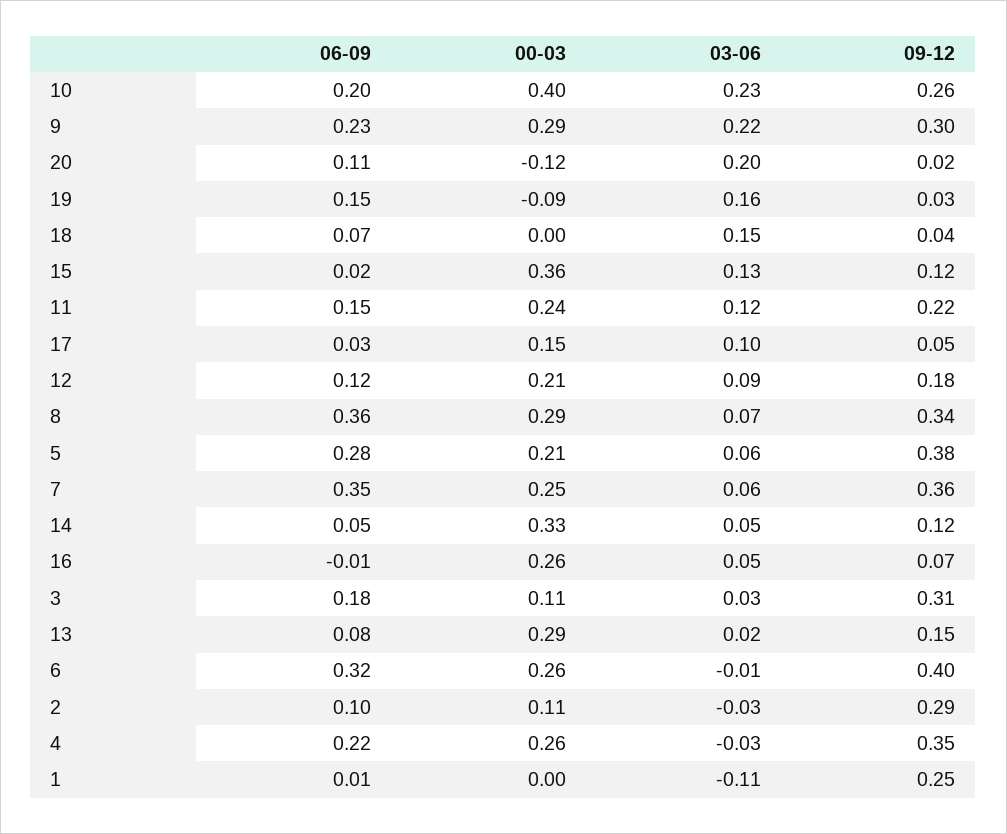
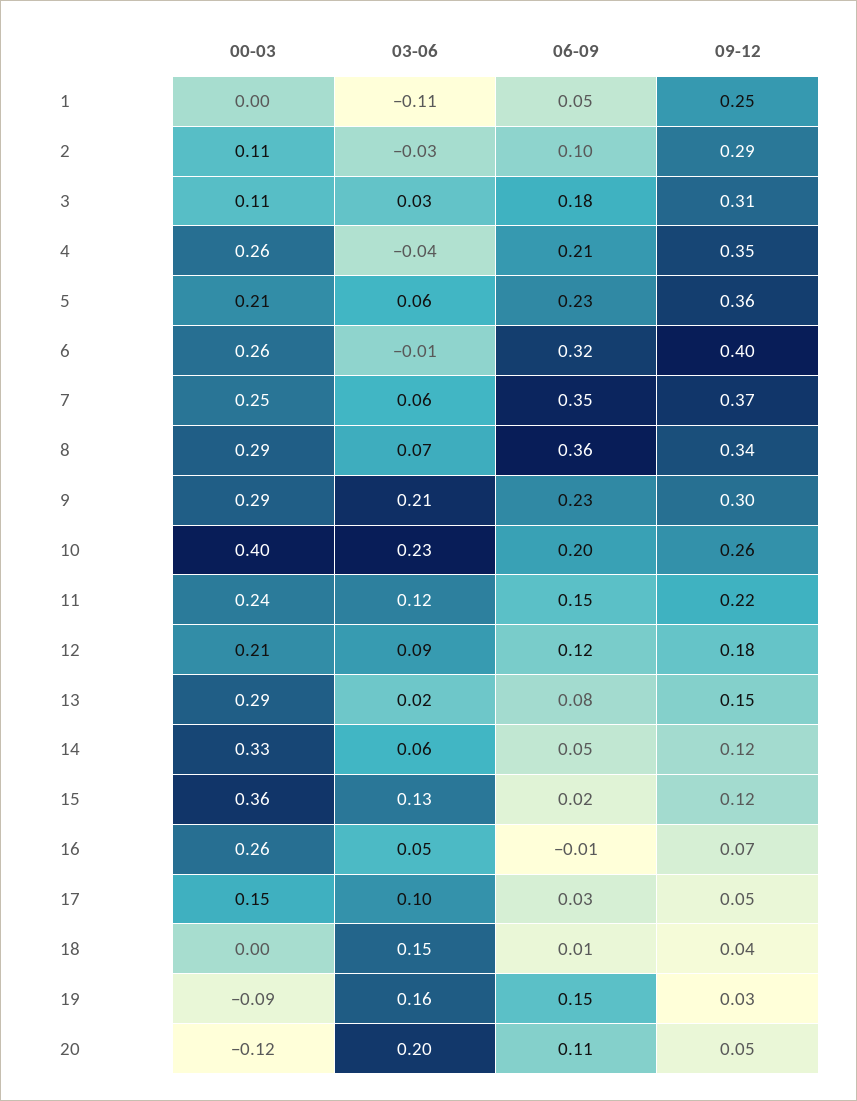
  {
    "06-09": {
      "10": 0.2,
      "9": 0.23,
      "20": 0.11,
      "19": 0.15,
-     "18": 0.07,
+     "18": 0.01,
      "15": 0.02,
      "11": 0.15,
      "17": 0.03,
      "12": 0.12,
      "8": 0.36,
-     "5": 0.28,
+     "5": 0.23,
      "7": 0.35,
      "14": 0.05,
      "16": -0.01,
      "3": 0.18,
      "13": 0.08,
      "6": 0.32,
      "2": 0.1,
-     "4": 0.22,
+     "4": 0.21,
-     "1": 0.01
+     "1": 0.05
    },
    "00-03": {
      "10": 0.4,
      "9": 0.29,
      "20": -0.12,
      "19": -0.09,
      "18": 0,
      "15": 0.36,
      "11": 0.24,
      "17": 0.15,
      "12": 0.21,
      "8": 0.29,
      "5": 0.21,
      "7": 0.25,
      "14": 0.33,
      "16": 0.26,
      "3": 0.11,
      "13": 0.29,
      "6": 0.26,
      "2": 0.11,
      "4": 0.26,
      "1": 0
    },
    "03-06": {
      "10": 0.23,
-     "9": 0.22,
+     "9": 0.21,
      "20": 0.2,
      "19": 0.16,
      "18": 0.15,
      "15": 0.13,
      "11": 0.12,
      "17": 0.1,
      "12": 0.09,
      "8": 0.07,
      "5": 0.06,
      "7": 0.06,
-     "14": 0.05,
+     "14": 0.06,
      "16": 0.05,
      "3": 0.03,
      "13": 0.02,
      "6": -0.01,
      "2": -0.03,
-     "4": -0.03,
+     "4": -0.04,
      "1": -0.11
    },
    "09-12": {
      "10": 0.26,
      "9": 0.3,
-     "20": 0.02,
+     "20": 0.05,
      "19": 0.03,
      "18": 0.04,
      "15": 0.12,
      "11": 0.22,
      "17": 0.05,
      "12": 0.18,
      "8": 0.34,
-     "5": 0.38,
+     "5": 0.36,
-     "7": 0.36,
+     "7": 0.37,
      "14": 0.12,
      "16": 0.07,
      "3": 0.31,
      "13": 0.15,
      "6": 0.4,
      "2": 0.29,
      "4": 0.35,
      "1": 0.25
    }
  }

